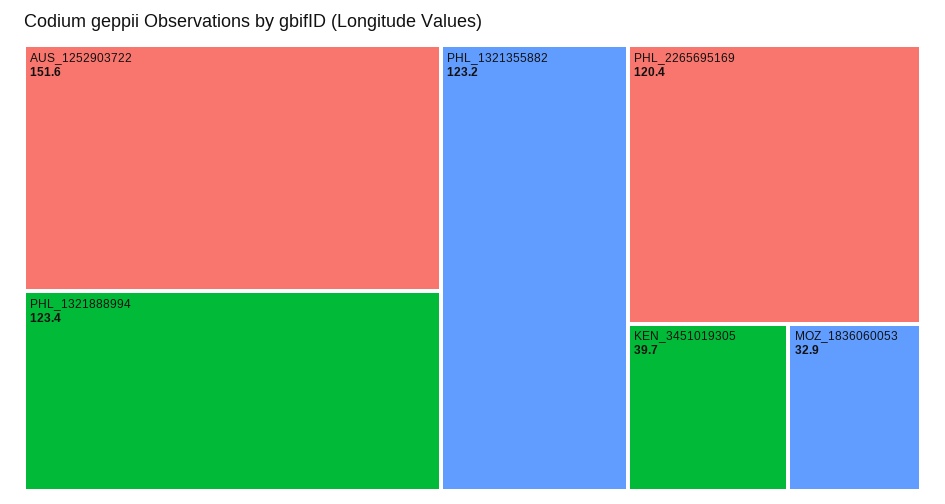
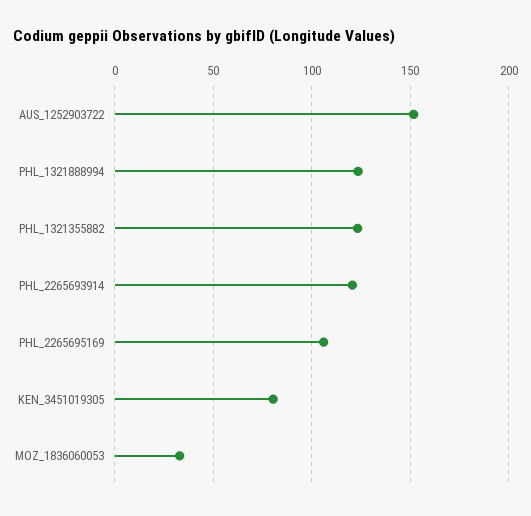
  {
    "AUS_1252903722": 151.6,
    "PHL_1321888994": 123.4,
    "PHL_1321355882": 123.2,
-   "PHL_2265695169": 120.4,
+   "PHL_2265695169": 105,
-   "KEN_3451019305": 39.7,
+   "KEN_3451019305": 80,
-   "MOZ_1836060053": 32.9
+   "MOZ_1836060053": 32.9,
+   "PHL_2265693914": 120
  }

